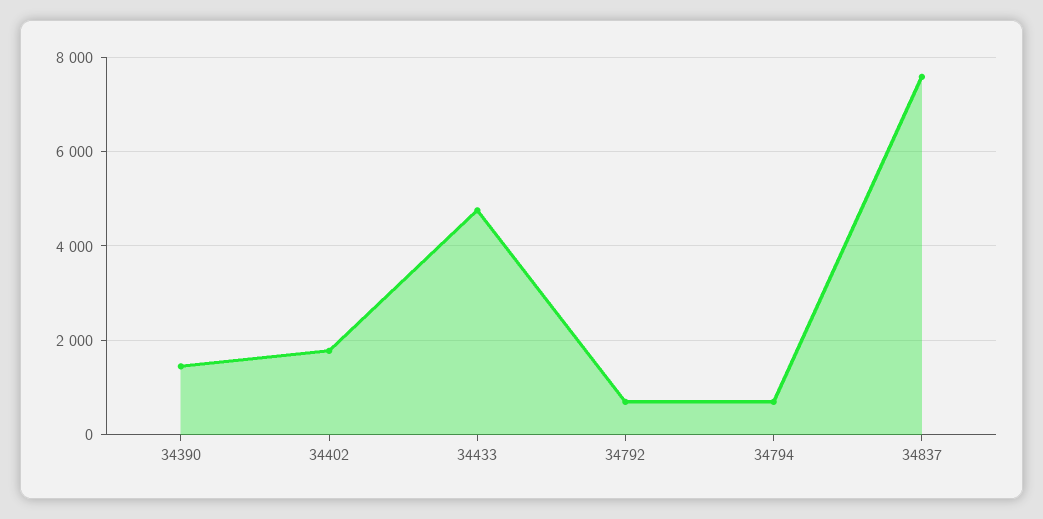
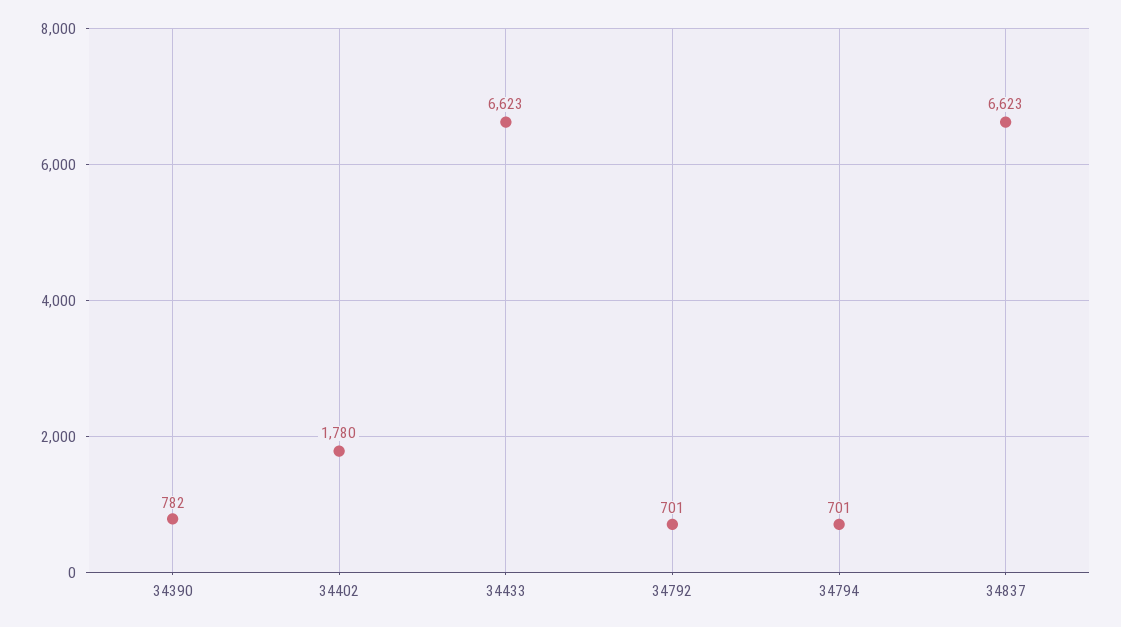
  {
-   "34390": 1400,
+   "34390": 782,
    "34402": 1780,
-   "34433": 4800,
+   "34433": 6623,
    "34792": 701,
    "34794": 701,
-   "34837": 7600
+   "34837": 6623
  }

